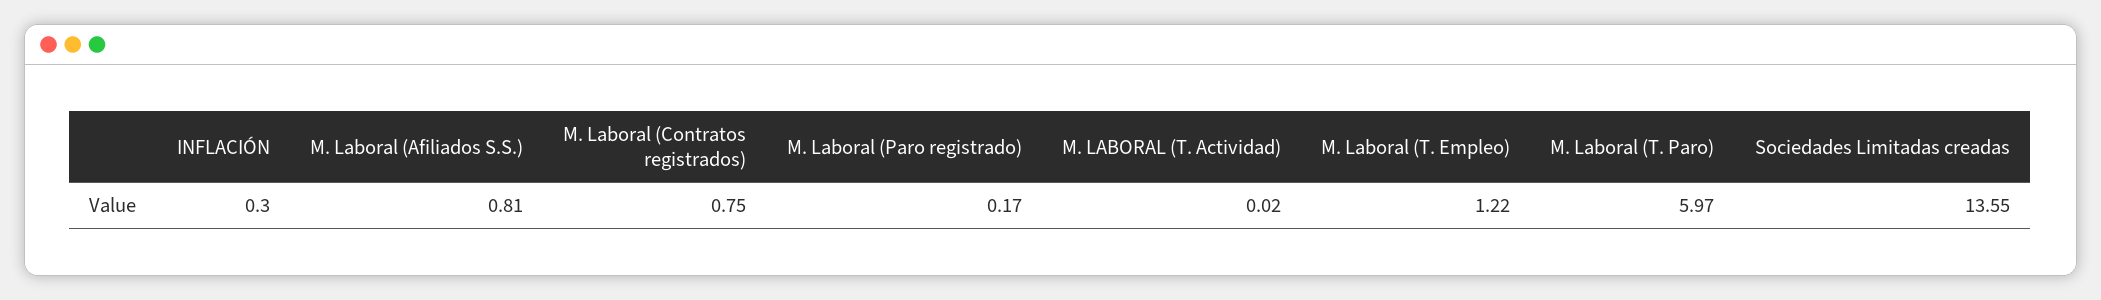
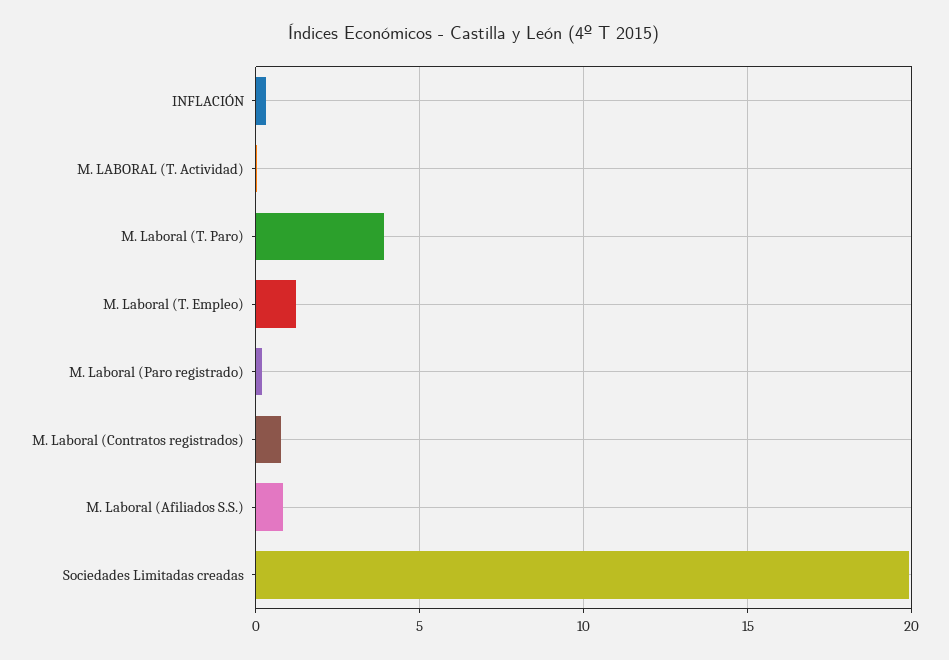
  {
    "INFLACIÓN": 0.3,
    "M. Laboral (Afiliados S.S.)": 0.81,
    "M. Laboral (Contratos registrados)": 0.75,
    "M. Laboral (Paro registrado)": 0.17,
    "M. LABORAL (T. Actividad)": 0.02,
    "M. Laboral (T. Empleo)": 1.22,
-   "M. Laboral (T. Paro)": 5.97,
+   "M. Laboral (T. Paro)": 4,
-   "Sociedades Limitadas creadas": 13.55
+   "Sociedades Limitadas creadas": 20
  }

